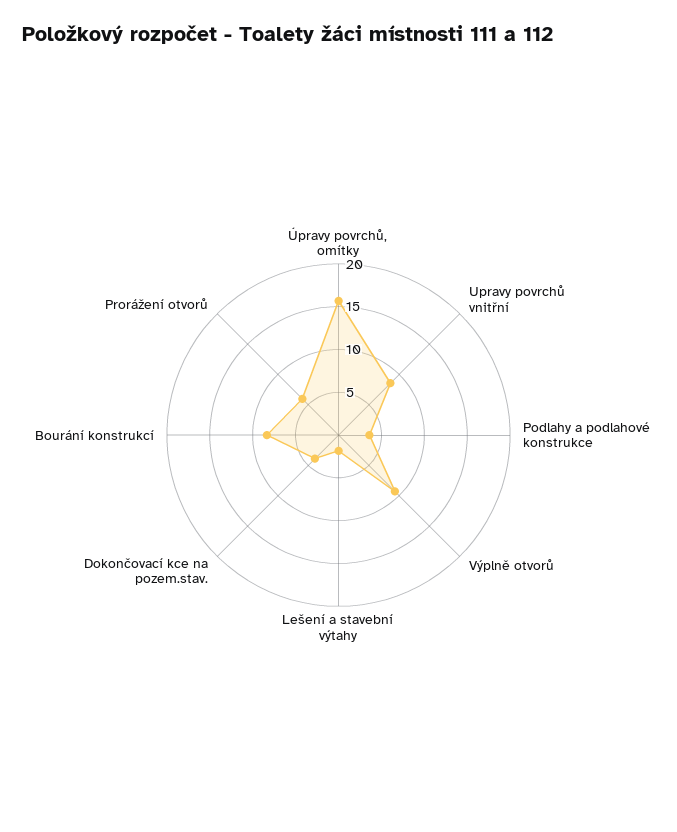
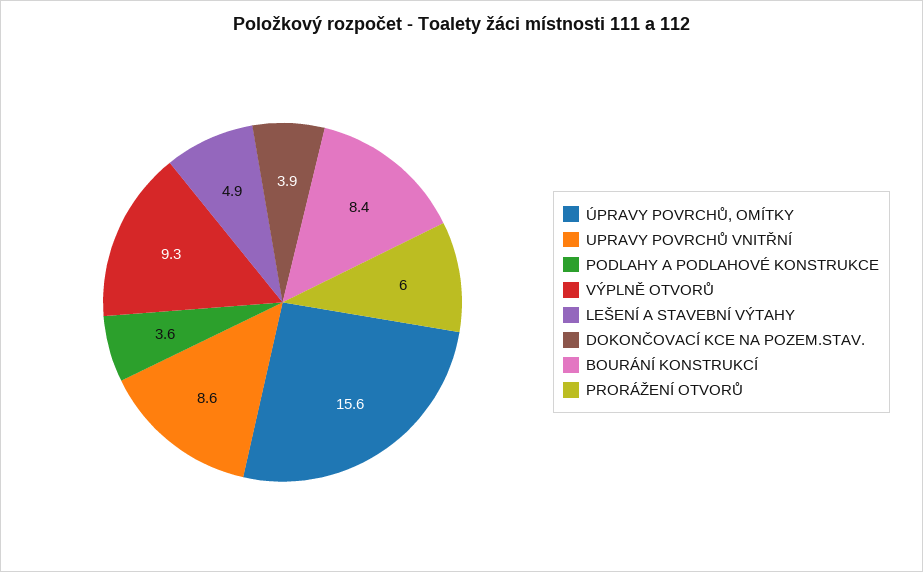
  {
    "Úpravy povrchů, omítky": 15.6,
    "Upravy povrchů vnitřní": 8.6,
    "Podlahy a podlahové konstrukce": 3.6,
    "Výplně otvorů": 9.3,
-   "Lešení a stavební výtahy": 2,
+   "Lešení a stavební výtahy": 4.9,
    "Dokončovací kce na pozem.stav.": 3.9,
    "Bourání konstrukcí": 8.4,
    "Prorážení otvorů": 6
  }

